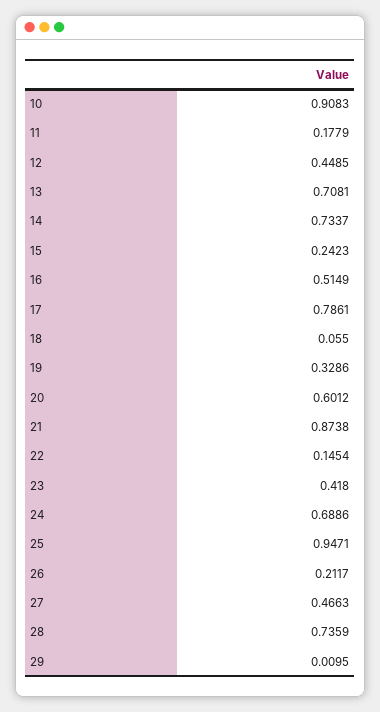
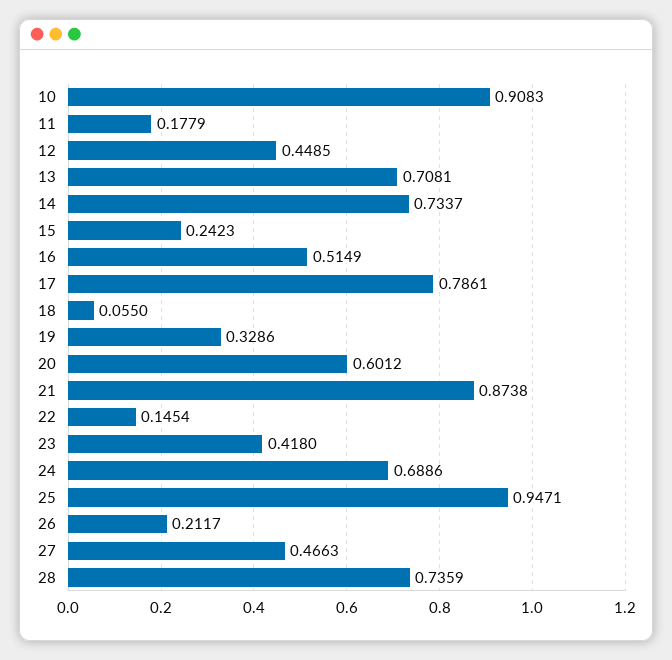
  {
    "10": 0.9083,
    "11": 0.1779,
    "12": 0.4485,
    "13": 0.7081,
    "14": 0.7337,
    "15": 0.2423,
    "16": 0.5149,
    "17": 0.7861,
    "18": 0.055,
    "19": 0.3286,
    "20": 0.6012,
    "21": 0.8738,
    "22": 0.1454,
    "23": 0.418,
    "24": 0.6886,
    "25": 0.9471,
    "26": 0.2117,
    "27": 0.4663,
-   "28": 0.7359,
+   "28": 0.7359
-   "29": 0.0095
  }

